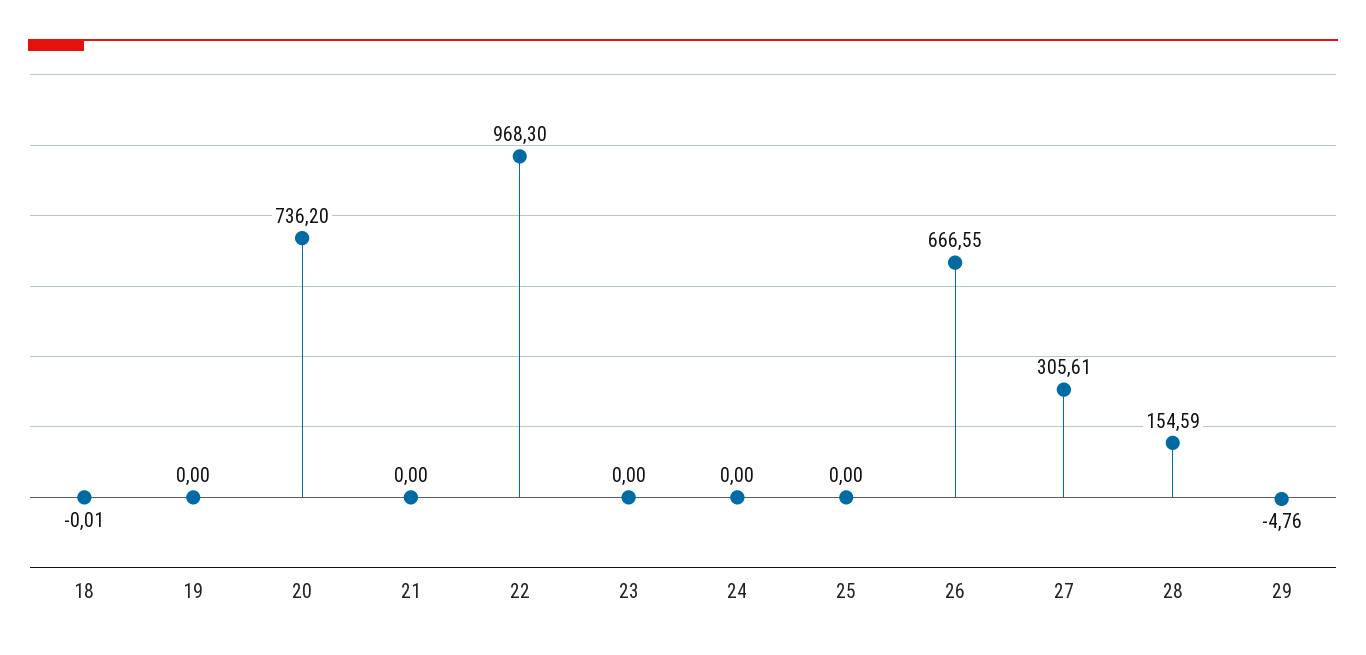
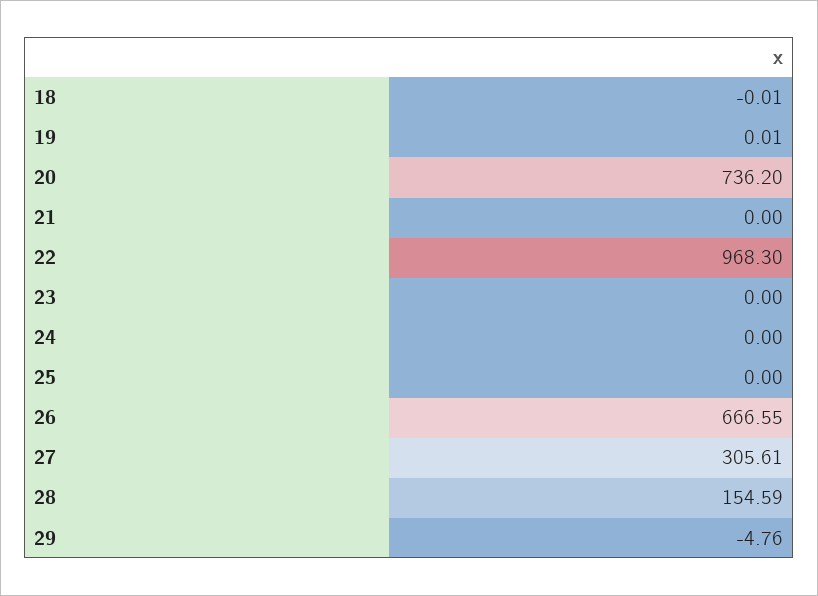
  {
    "18": -0.01,
-   "19": 0,
+   "19": 0.01,
    "20": 736.2,
    "21": 0,
    "22": 968.3,
    "23": 0,
    "24": 0,
    "25": 0,
    "26": 666.55,
    "27": 305.61,
    "28": 154.59,
    "29": -4.76
  }

